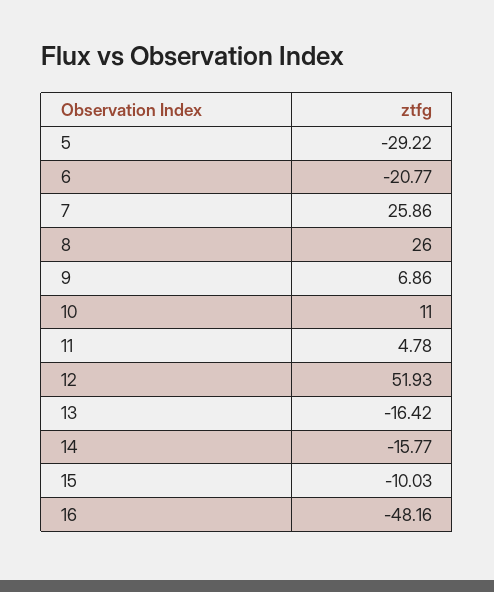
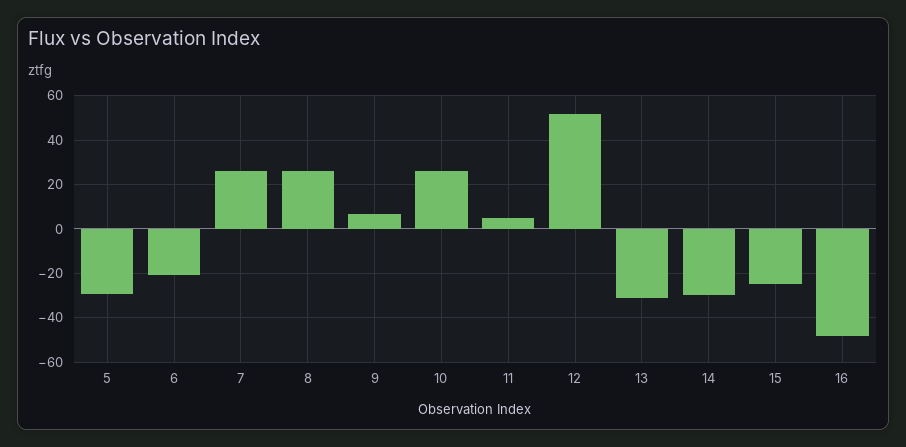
  {
    "5": -29.22,
    "6": -20.77,
    "7": 25.86,
    "8": 26,
    "9": 6.86,
-   "10": 11,
+   "10": 25,
    "11": 4.78,
    "12": 51.93,
-   "13": -16.42,
+   "13": -30,
-   "14": -15.77,
+   "14": -30,
-   "15": -10.03,
+   "15": -25,
    "16": -48.16
  }

